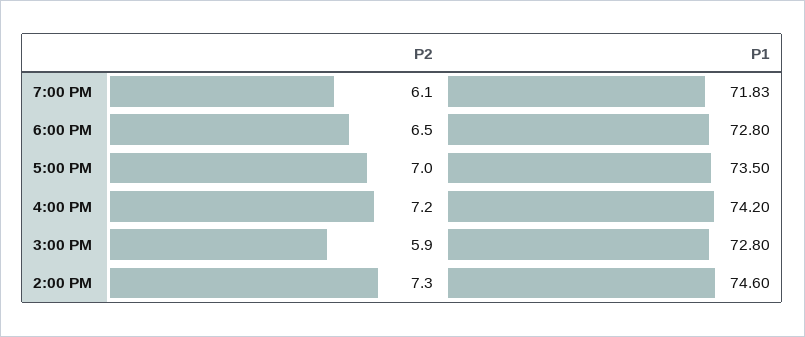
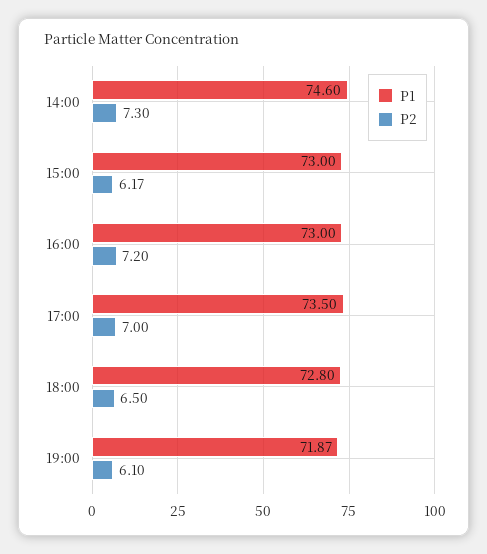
  {
    "P2": {
      "7:00 PM": 6.1,
      "6:00 PM": 6.5,
      "5:00 PM": 7,
      "4:00 PM": 7.2,
-     "3:00 PM": 5.9,
+     "3:00 PM": 6.17,
      "2:00 PM": 7.3
    },
    "P1": {
-     "7:00 PM": 71.83,
+     "7:00 PM": 71.87,
      "6:00 PM": 72.8,
      "5:00 PM": 73.5,
-     "4:00 PM": 74.2,
+     "4:00 PM": 73,
-     "3:00 PM": 72.8,
+     "3:00 PM": 73,
      "2:00 PM": 74.6
    }
  }

